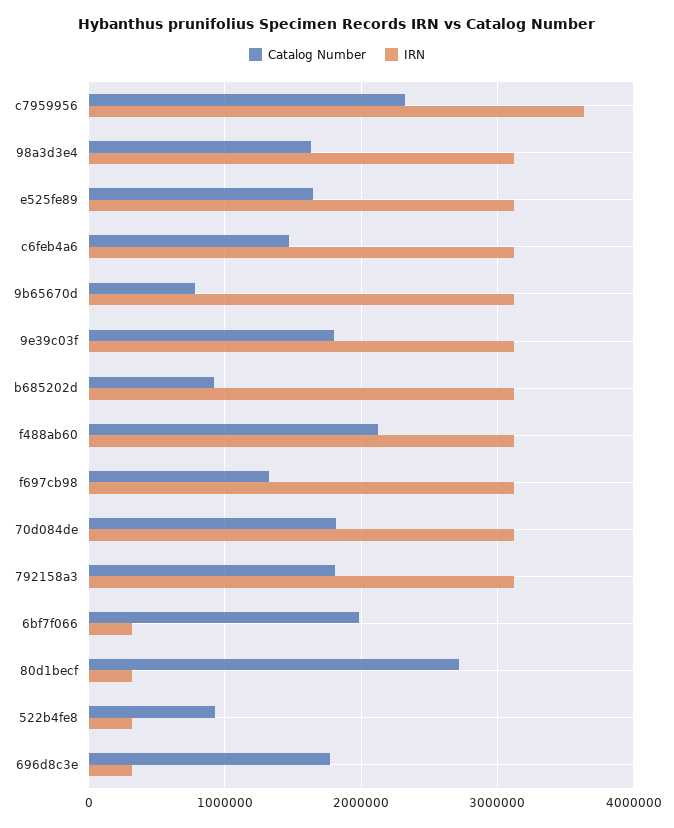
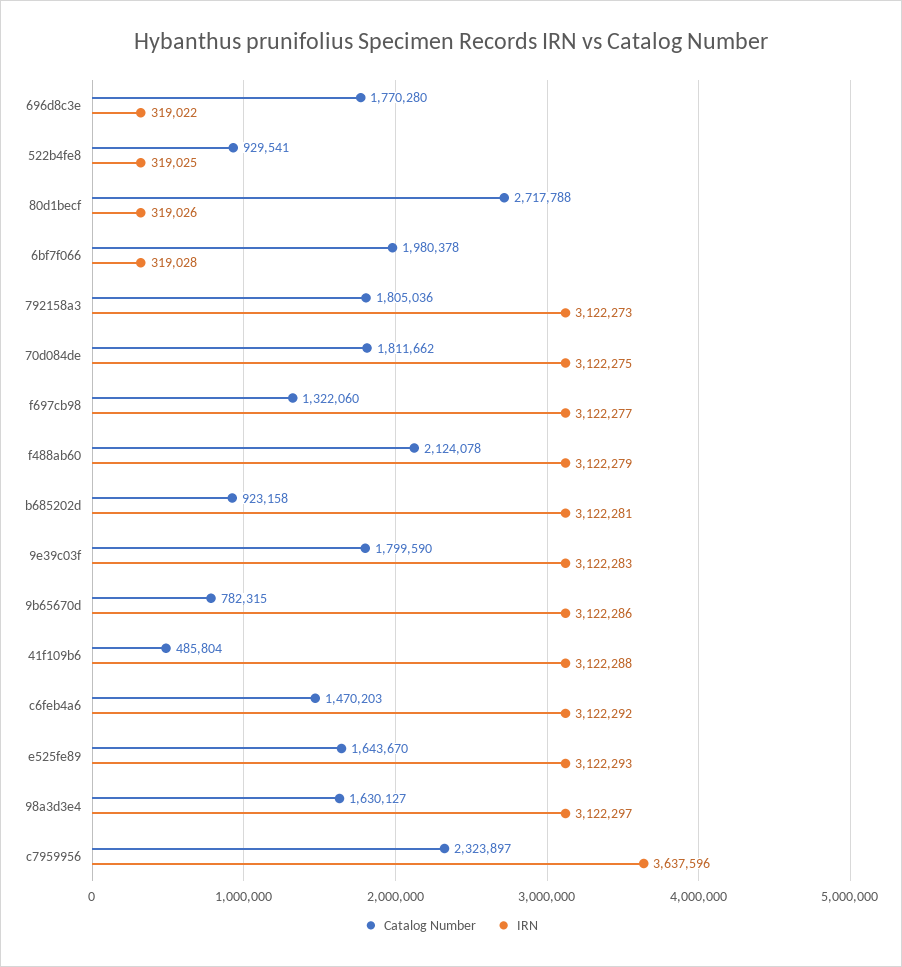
  {
    "Catalog Number": {
      "c7959956": 2323897,
      "98a3d3e4": 1630127,
      "e525fe89": 1643670,
      "c6feb4a6": 1470203,
      "9b65670d": 782315,
      "9e39c03f": 1799590,
      "b685202d": 923158,
      "f488ab60": 2124078,
      "f697cb98": 1322060,
      "70d084de": 1811662,
      "792158a3": 1805036,
      "6bf7f066": 1980378,
      "80d1becf": 2717788,
      "522b4fe8": 929541,
-     "696d8c3e": 1770280
+     "696d8c3e": 1770280,
+     "41f109b6": 485804
    },
    "IRN": {
      "c7959956": 3637596,
      "98a3d3e4": 3122297,
      "e525fe89": 3122293,
      "c6feb4a6": 3122292,
      "9b65670d": 3122286,
      "9e39c03f": 3122283,
      "b685202d": 3122281,
      "f488ab60": 3122279,
      "f697cb98": 3122277,
      "70d084de": 3122275,
      "792158a3": 3122273,
      "6bf7f066": 319028,
      "80d1becf": 319026,
      "522b4fe8": 319025,
-     "696d8c3e": 319022
+     "696d8c3e": 319022,
+     "41f109b6": 3122288
    }
  }

